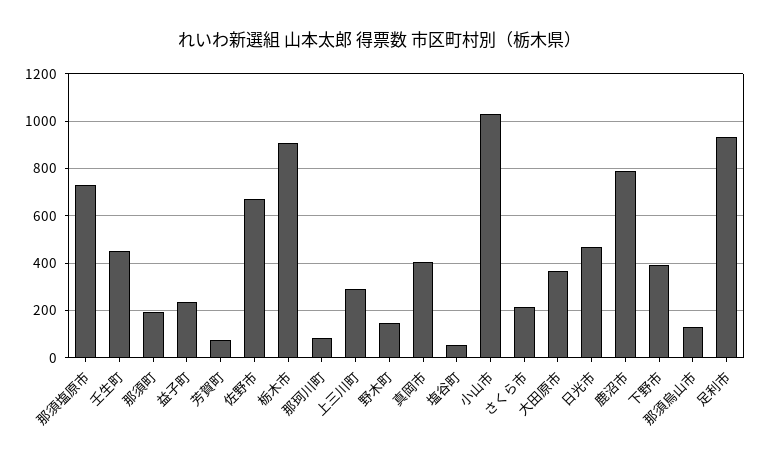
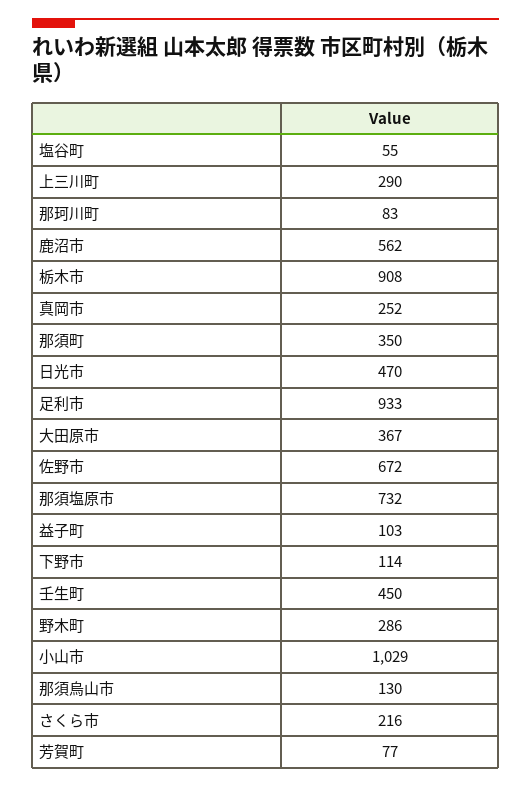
  {
    "那須塩原市": 732,
    "壬生町": 450,
-   "那須町": 200,
+   "那須町": 350,
-   "益子町": 250,
+   "益子町": 103,
    "芳賀町": 77,
    "佐野市": 672,
    "栃木市": 908,
    "那珂川町": 83,
    "上三川町": 290,
-   "野木町": 150,
+   "野木町": 286,
-   "真岡市": 400,
+   "真岡市": 252,
    "塩谷町": 55,
    "小山市": 1029,
    "さくら市": 216,
    "大田原市": 367,
    "日光市": 470,
-   "鹿沼市": 800,
+   "鹿沼市": 562,
-   "下野市": 400,
+   "下野市": 114,
    "那須烏山市": 130,
    "足利市": 933
  }

